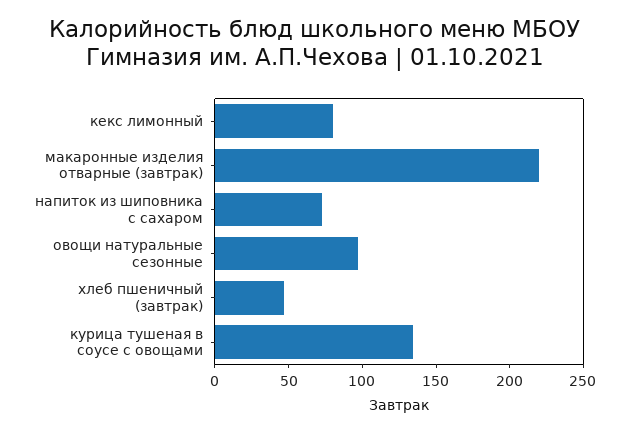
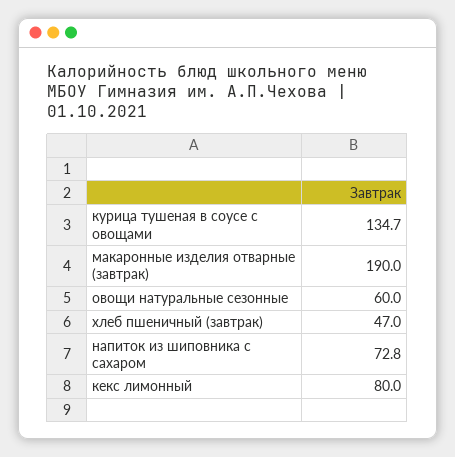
  {
    "кекс лимонный": 80,
-   "макаронные изделия отварные (завтрак)": 220,
+   "макаронные изделия отварные (завтрак)": 190,
    "напиток из шиповника с сахаром": 72.8,
-   "овощи натуральные сезонные": 100,
+   "овощи натуральные сезонные": 60,
    "хлеб пшеничный (завтрак)": 47,
    "курица тушеная в соусе с овощами": 134.7
  }

